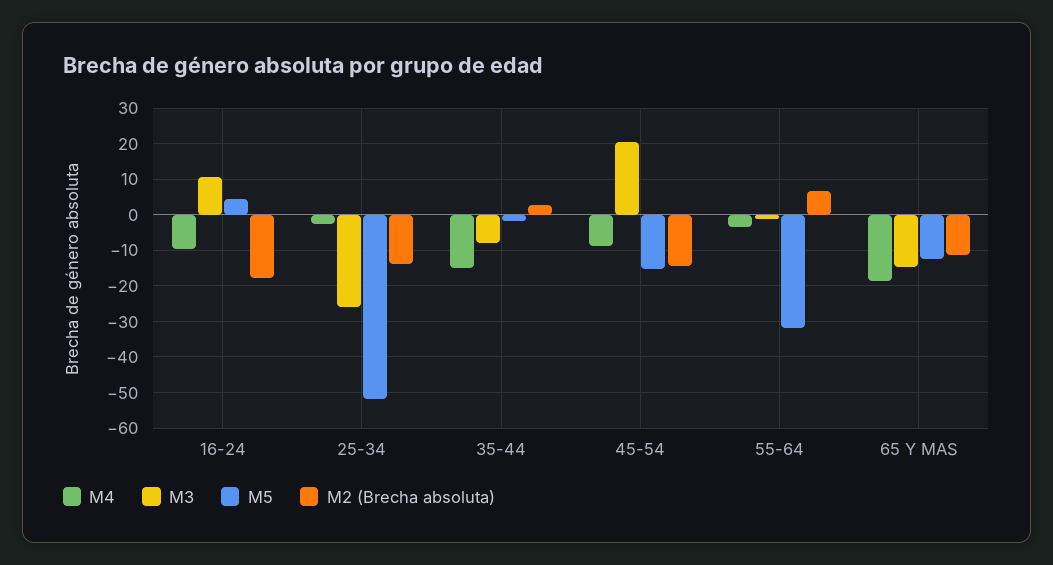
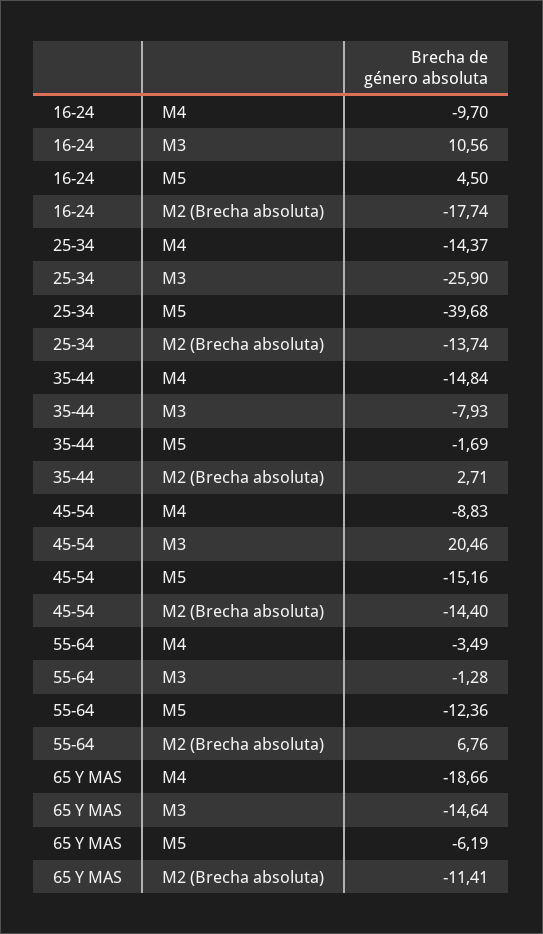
  {
    "M4": {
      "16-24": -9.7,
-     "25-34": -2,
+     "25-34": -14.37,
      "35-44": -14.84,
      "45-54": -8.83,
      "55-64": -3.49,
      "65 Y MAS": -18.66
    },
    "M3": {
      "16-24": 10.56,
      "25-34": -25.9,
      "35-44": -7.93,
      "45-54": 20.46,
      "55-64": -1.28,
      "65 Y MAS": -14.64
    },
    "M5": {
      "16-24": 4.5,
-     "25-34": -52,
+     "25-34": -39.68,
      "35-44": -1.69,
      "45-54": -15.16,
-     "55-64": -32,
+     "55-64": -12.36,
-     "65 Y MAS": -12
+     "65 Y MAS": -6.19
    },
    "M2 (Brecha absoluta)": {
      "16-24": -17.74,
      "25-34": -13.74,
      "35-44": 2.71,
      "45-54": -14.4,
      "55-64": 6.76,
      "65 Y MAS": -11.41
    }
  }

